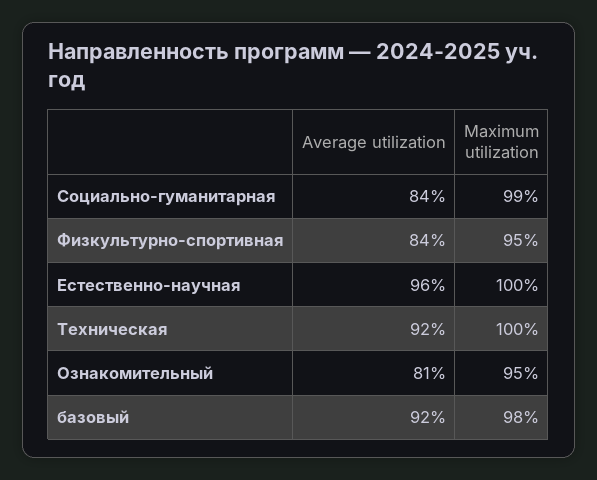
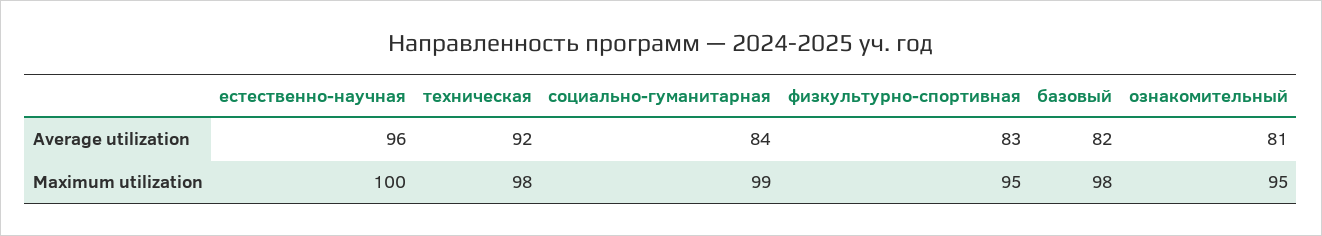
  {
    "Average utilization": {
      "Социально-гуманитарная": 84,
-     "Физкультурно-спортивная": 84,
+     "Физкультурно-спортивная": 83,
      "Естественно-научная": 96,
      "Техническая": 92,
      "Ознакомительный": 81,
-     "базовый": 92
+     "базовый": 82
    },
    "Maximum utilization": {
      "Социально-гуманитарная": 99,
      "Физкультурно-спортивная": 95,
      "Естественно-научная": 100,
-     "Техническая": 100,
+     "Техническая": 98,
      "Ознакомительный": 95,
      "базовый": 98
    }
  }

